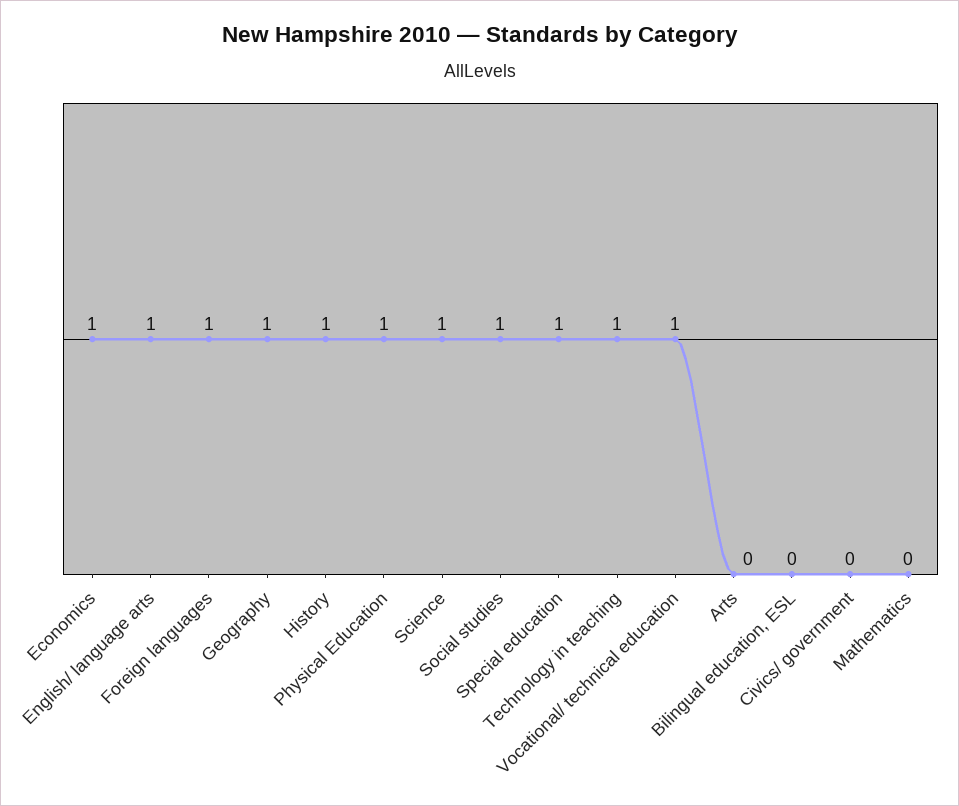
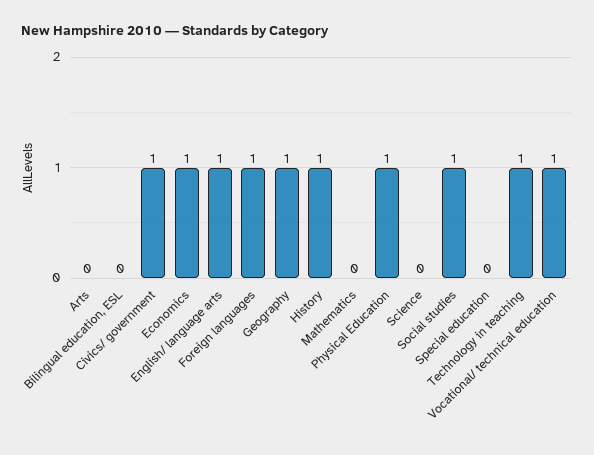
  {
    "Economics": 1,
    "English/ language arts": 1,
    "Foreign languages": 1,
    "Geography": 1,
    "History": 1,
    "Physical Education": 1,
-   "Science": 1,
+   "Science": 0,
    "Social studies": 1,
-   "Special education": 1,
+   "Special education": 0,
    "Technology in teaching": 1,
    "Vocational/ technical education": 1,
    "Arts": 0,
    "Bilingual education, ESL": 0,
-   "Civics/ government": 0,
+   "Civics/ government": 1,
    "Mathematics": 0
  }

